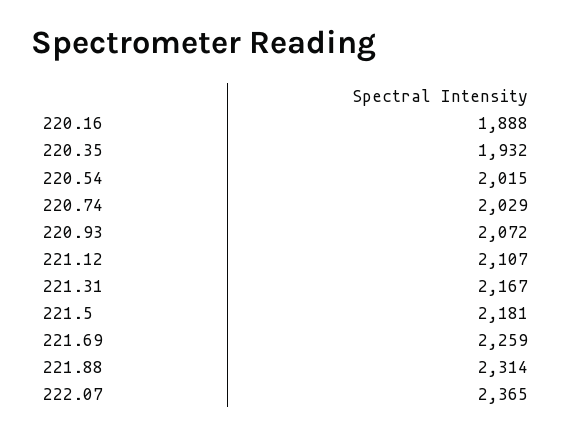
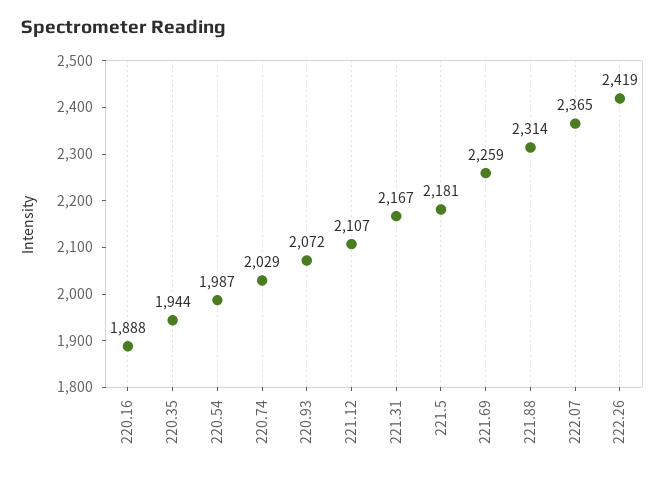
  {
    "220.16": 1888,
-   "220.35": 1932,
+   "220.35": 1944,
-   "220.54": 2015,
+   "220.54": 1987,
    "220.74": 2029,
    "220.93": 2072,
    "221.12": 2107,
    "221.31": 2167,
    "221.5": 2181,
    "221.69": 2259,
    "221.88": 2314,
-   "222.07": 2365
+   "222.07": 2365,
+   "222.26": 2419
  }

